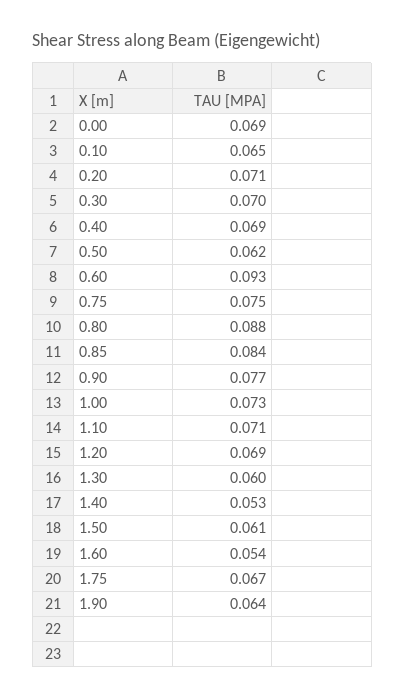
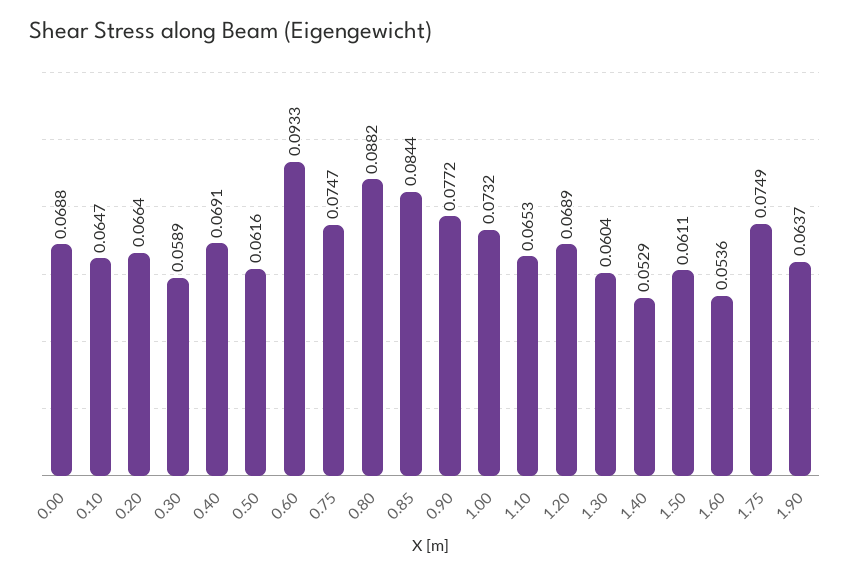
  {
    "0.00": 0.0688,
    "0.10": 0.0647,
-   "0.20": 0.071,
+   "0.20": 0.0664,
-   "0.30": 0.07,
+   "0.30": 0.0589,
    "0.40": 0.0691,
    "0.50": 0.0616,
    "0.60": 0.0933,
    "0.75": 0.0747,
    "0.80": 0.0882,
    "0.85": 0.0844,
    "0.90": 0.0772,
    "1.00": 0.0732,
-   "1.10": 0.071,
+   "1.10": 0.0653,
    "1.20": 0.0689,
    "1.30": 0.0604,
    "1.40": 0.0529,
    "1.50": 0.0611,
    "1.60": 0.0536,
-   "1.75": 0.067,
+   "1.75": 0.0749,
    "1.90": 0.0637
  }

